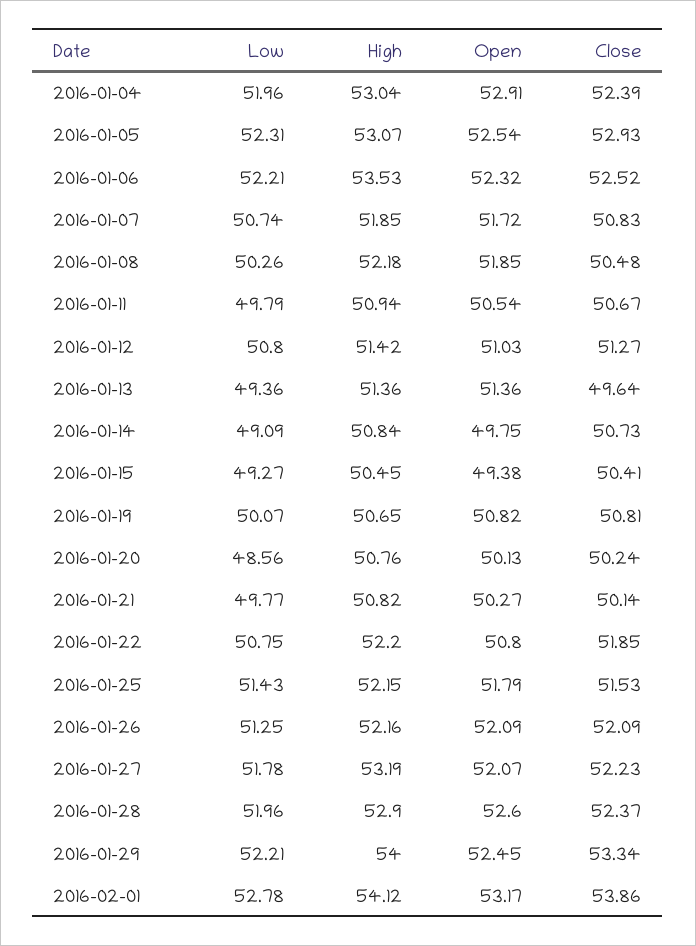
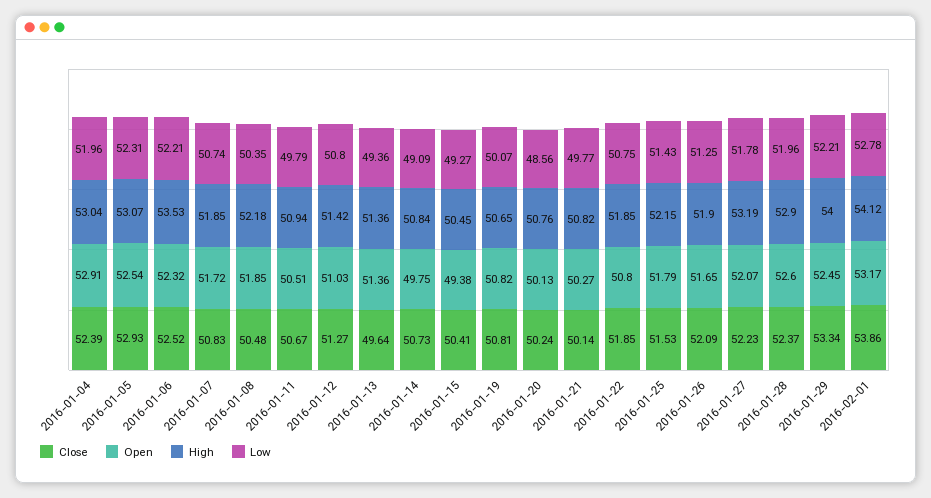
  {
    "Low": {
      "2016-01-04": 51.96,
      "2016-01-05": 52.31,
      "2016-01-06": 52.21,
      "2016-01-07": 50.74,
-     "2016-01-08": 50.26,
+     "2016-01-08": 50.35,
      "2016-01-11": 49.79,
      "2016-01-12": 50.8,
      "2016-01-13": 49.36,
      "2016-01-14": 49.09,
      "2016-01-15": 49.27,
      "2016-01-19": 50.07,
      "2016-01-20": 48.56,
      "2016-01-21": 49.77,
      "2016-01-22": 50.75,
      "2016-01-25": 51.43,
      "2016-01-26": 51.25,
      "2016-01-27": 51.78,
      "2016-01-28": 51.96,
      "2016-01-29": 52.21,
      "2016-02-01": 52.78
    },
    "High": {
      "2016-01-04": 53.04,
      "2016-01-05": 53.07,
      "2016-01-06": 53.53,
      "2016-01-07": 51.85,
      "2016-01-08": 52.18,
      "2016-01-11": 50.94,
      "2016-01-12": 51.42,
      "2016-01-13": 51.36,
      "2016-01-14": 50.84,
      "2016-01-15": 50.45,
      "2016-01-19": 50.65,
      "2016-01-20": 50.76,
      "2016-01-21": 50.82,
-     "2016-01-22": 52.2,
+     "2016-01-22": 51.85,
      "2016-01-25": 52.15,
-     "2016-01-26": 52.16,
+     "2016-01-26": 51.9,
      "2016-01-27": 53.19,
      "2016-01-28": 52.9,
      "2016-01-29": 54,
      "2016-02-01": 54.12
    },
    "Open": {
      "2016-01-04": 52.91,
      "2016-01-05": 52.54,
      "2016-01-06": 52.32,
      "2016-01-07": 51.72,
      "2016-01-08": 51.85,
-     "2016-01-11": 50.54,
+     "2016-01-11": 50.51,
      "2016-01-12": 51.03,
      "2016-01-13": 51.36,
      "2016-01-14": 49.75,
      "2016-01-15": 49.38,
      "2016-01-19": 50.82,
      "2016-01-20": 50.13,
      "2016-01-21": 50.27,
      "2016-01-22": 50.8,
      "2016-01-25": 51.79,
-     "2016-01-26": 52.09,
+     "2016-01-26": 51.65,
      "2016-01-27": 52.07,
      "2016-01-28": 52.6,
      "2016-01-29": 52.45,
      "2016-02-01": 53.17
    },
    "Close": {
      "2016-01-04": 52.39,
      "2016-01-05": 52.93,
      "2016-01-06": 52.52,
      "2016-01-07": 50.83,
      "2016-01-08": 50.48,
      "2016-01-11": 50.67,
      "2016-01-12": 51.27,
      "2016-01-13": 49.64,
      "2016-01-14": 50.73,
      "2016-01-15": 50.41,
      "2016-01-19": 50.81,
      "2016-01-20": 50.24,
      "2016-01-21": 50.14,
      "2016-01-22": 51.85,
      "2016-01-25": 51.53,
      "2016-01-26": 52.09,
      "2016-01-27": 52.23,
      "2016-01-28": 52.37,
      "2016-01-29": 53.34,
      "2016-02-01": 53.86
    }
  }

